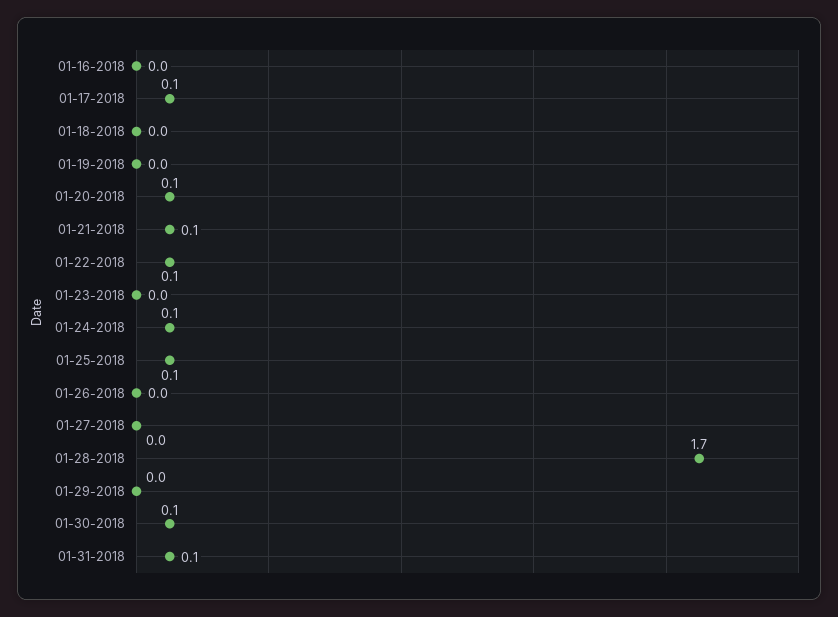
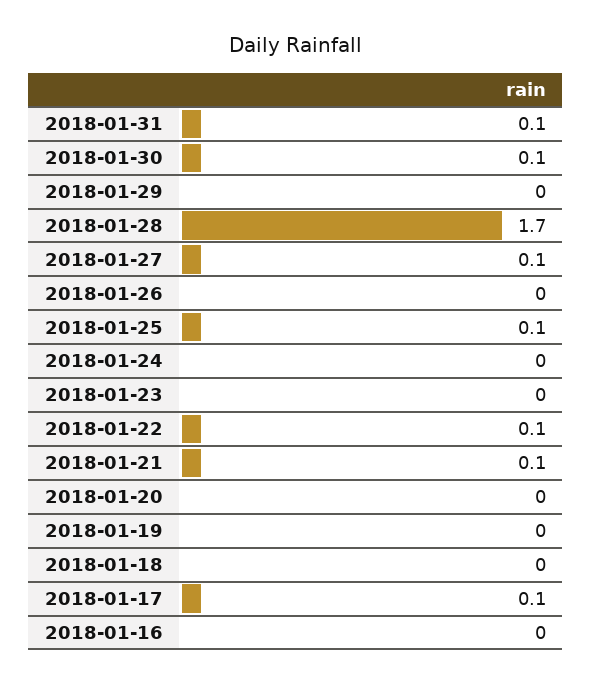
  {
    "01-16-2018": 0,
    "01-17-2018": 0.1,
    "01-18-2018": 0,
    "01-19-2018": 0,
-   "01-20-2018": 0.1,
+   "01-20-2018": 0,
    "01-21-2018": 0.1,
    "01-22-2018": 0.1,
    "01-23-2018": 0,
-   "01-24-2018": 0.1,
+   "01-24-2018": 0,
    "01-25-2018": 0.1,
    "01-26-2018": 0,
-   "01-27-2018": 0,
+   "01-27-2018": 0.1,
    "01-28-2018": 1.7,
    "01-29-2018": 0,
    "01-30-2018": 0.1,
    "01-31-2018": 0.1
  }

